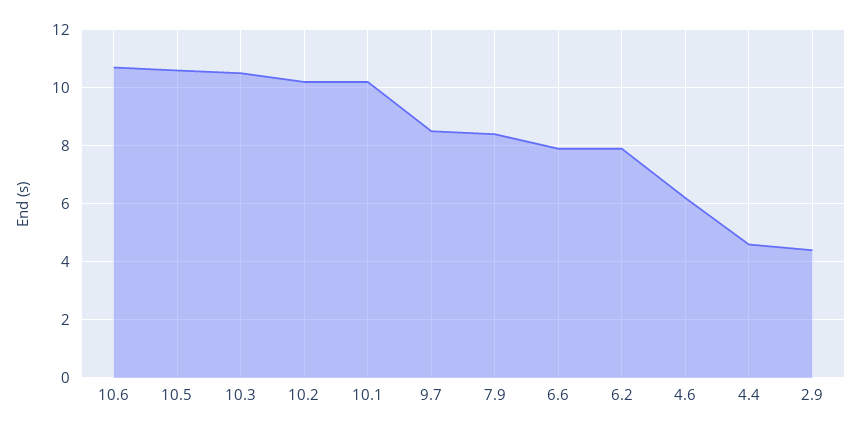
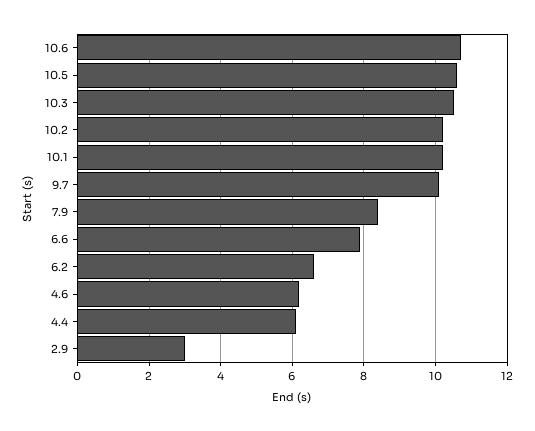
  {
    "10.6": 10.5,
    "10.5": 10.5,
    "10.3": 10.5,
    "10.2": 10,
    "10.1": 10,
-   "9.7": 8.5,
+   "9.7": 10,
    "7.9": 8.5,
    "6.6": 8,
-   "6.2": 8,
+   "6.2": 6.5,
    "4.6": 6,
-   "4.4": 4.5,
+   "4.4": 6,
-   "2.9": 4.5
+   "2.9": 3
  }

